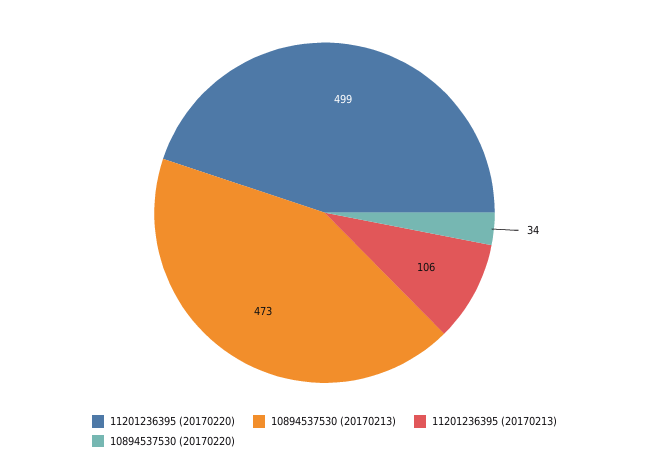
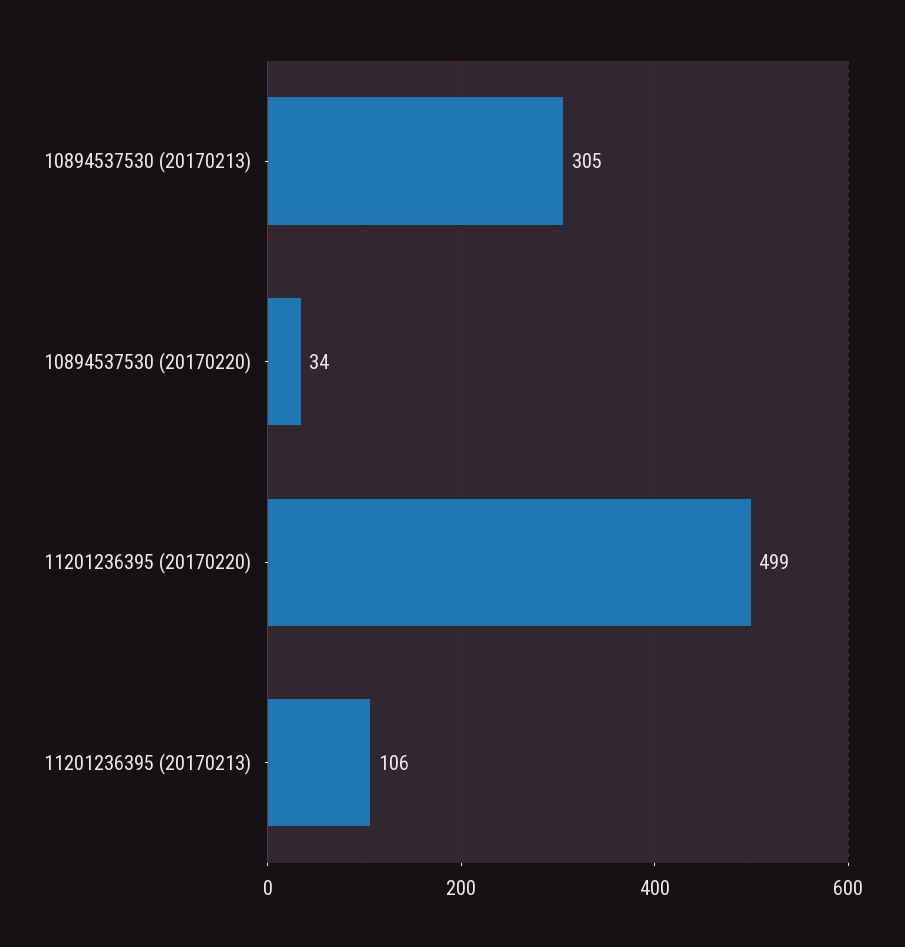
  {
    "11201236395 (20170220)": 499,
-   "10894537530 (20170213)": 473,
+   "10894537530 (20170213)": 305,
    "11201236395 (20170213)": 106,
    "10894537530 (20170220)": 34
  }

